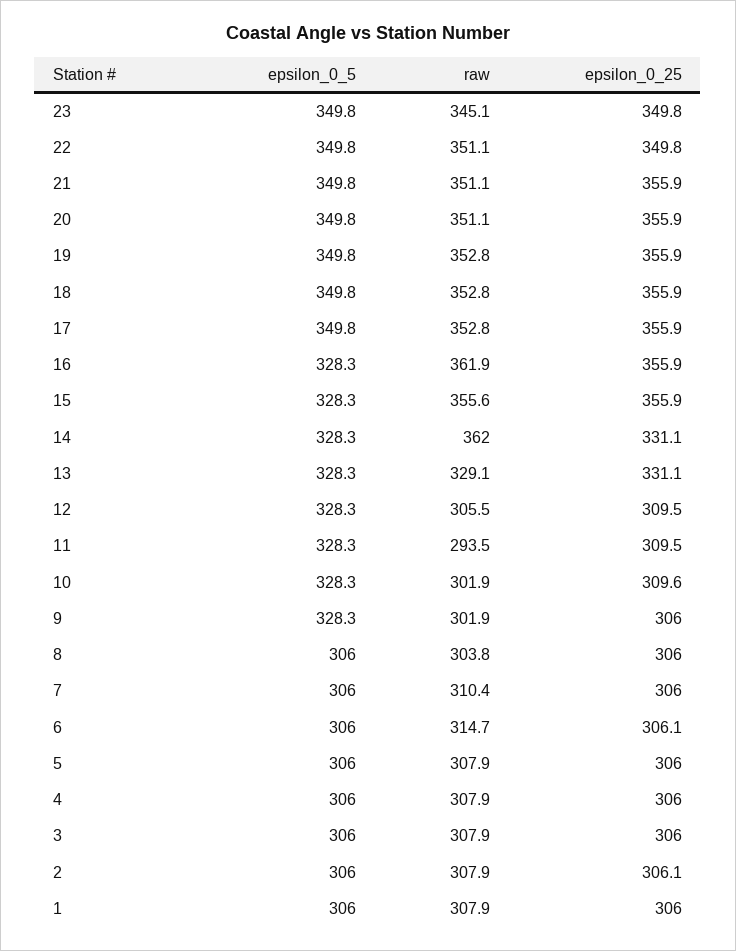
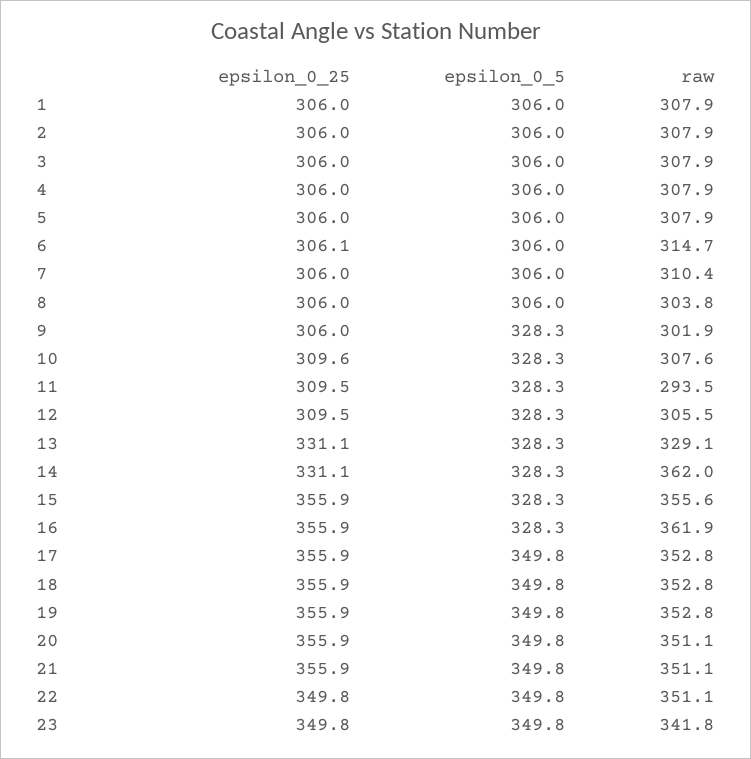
  {
    "epsilon_0_5": {
      "23": 349.8,
      "22": 349.8,
      "21": 349.8,
      "20": 349.8,
      "19": 349.8,
      "18": 349.8,
      "17": 349.8,
      "16": 328.3,
      "15": 328.3,
      "14": 328.3,
      "13": 328.3,
      "12": 328.3,
      "11": 328.3,
      "10": 328.3,
      "9": 328.3,
      "8": 306,
      "7": 306,
      "6": 306,
      "5": 306,
      "4": 306,
      "3": 306,
      "2": 306,
      "1": 306
    },
    "raw": {
-     "23": 345.1,
+     "23": 341.8,
      "22": 351.1,
      "21": 351.1,
      "20": 351.1,
      "19": 352.8,
      "18": 352.8,
      "17": 352.8,
      "16": 361.9,
      "15": 355.6,
      "14": 362,
      "13": 329.1,
      "12": 305.5,
      "11": 293.5,
-     "10": 301.9,
+     "10": 307.6,
      "9": 301.9,
      "8": 303.8,
      "7": 310.4,
      "6": 314.7,
      "5": 307.9,
      "4": 307.9,
      "3": 307.9,
      "2": 307.9,
      "1": 307.9
    },
    "epsilon_0_25": {
      "23": 349.8,
      "22": 349.8,
      "21": 355.9,
      "20": 355.9,
      "19": 355.9,
      "18": 355.9,
      "17": 355.9,
      "16": 355.9,
      "15": 355.9,
      "14": 331.1,
      "13": 331.1,
      "12": 309.5,
      "11": 309.5,
      "10": 309.6,
      "9": 306,
      "8": 306,
      "7": 306,
      "6": 306.1,
      "5": 306,
      "4": 306,
      "3": 306,
-     "2": 306.1,
+     "2": 306,
      "1": 306
    }
  }

